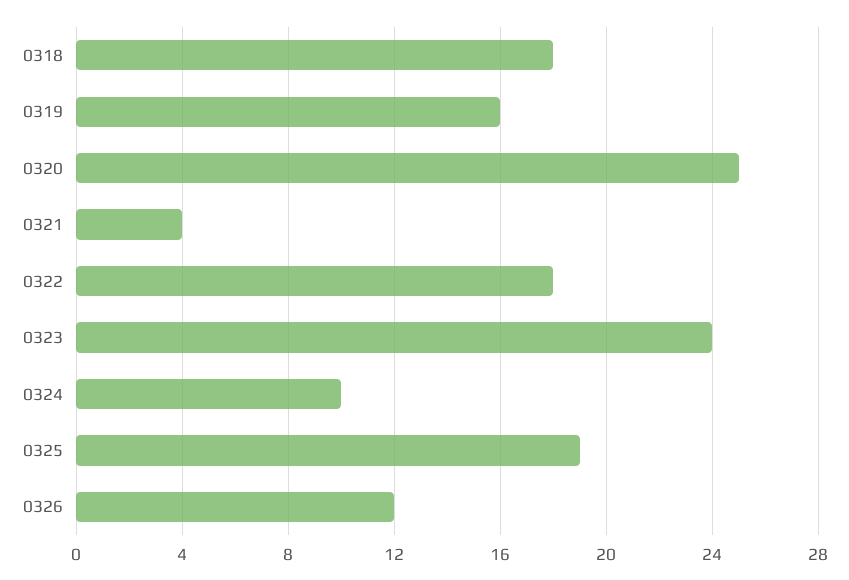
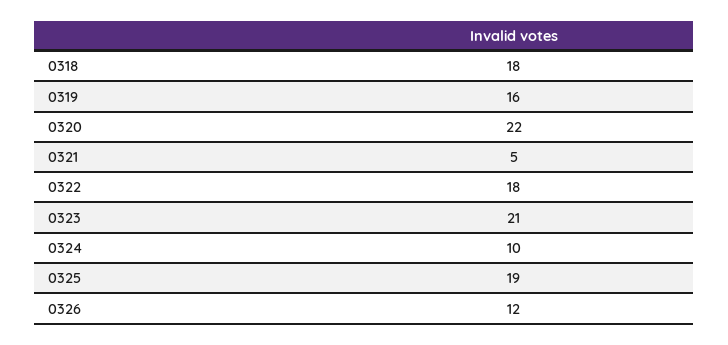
  {
    "0318": 18,
    "0319": 16,
-   "0320": 25,
+   "0320": 22,
-   "0321": 4,
+   "0321": 5,
    "0322": 18,
-   "0323": 24,
+   "0323": 21,
    "0324": 10,
    "0325": 19,
    "0326": 12
  }

